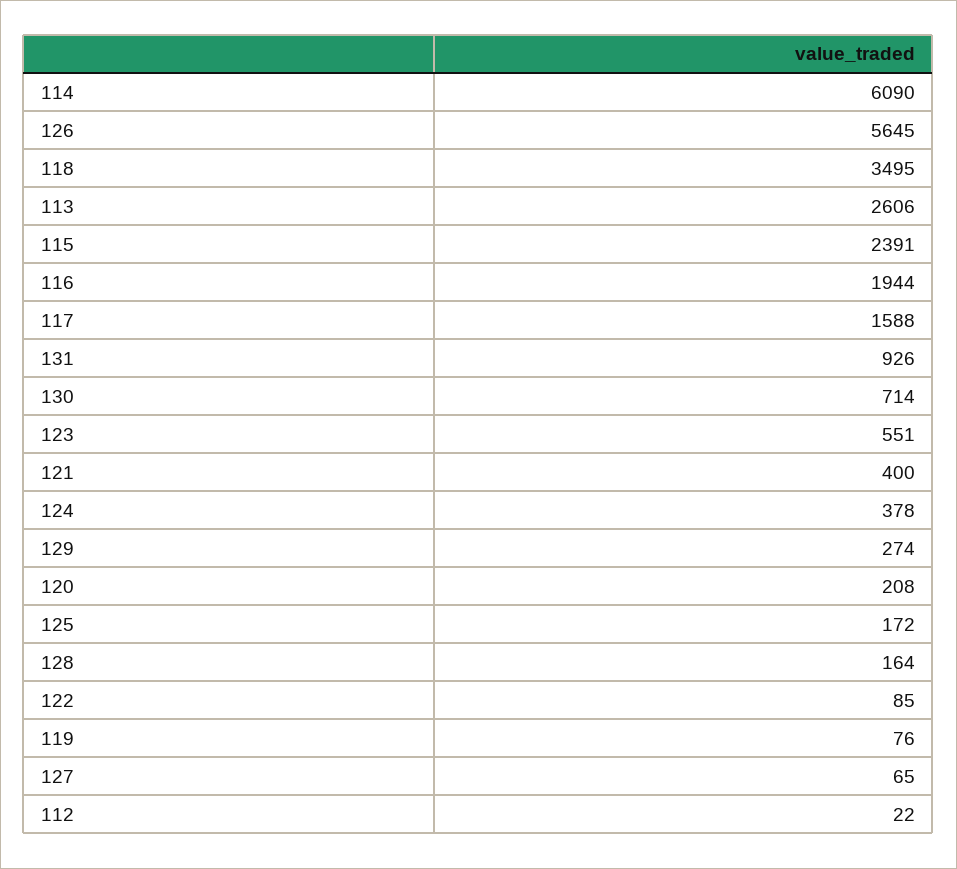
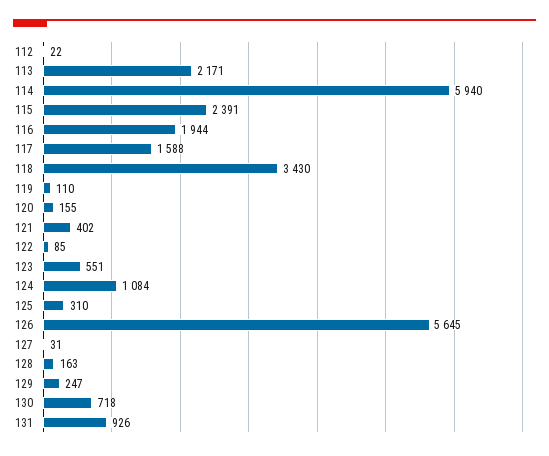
  {
-   "114": 6090,
+   "114": 5940,
    "126": 5645,
-   "118": 3495,
+   "118": 3430,
-   "113": 2606,
+   "113": 2171,
    "115": 2391,
    "116": 1944,
    "117": 1588,
    "131": 926,
-   "130": 714,
+   "130": 718,
    "123": 551,
-   "121": 400,
+   "121": 402,
-   "124": 378,
+   "124": 1084,
-   "129": 274,
+   "129": 247,
-   "120": 208,
+   "120": 155,
-   "125": 172,
+   "125": 310,
-   "128": 164,
+   "128": 163,
    "122": 85,
-   "119": 76,
+   "119": 110,
-   "127": 65,
+   "127": 31,
    "112": 22
  }

